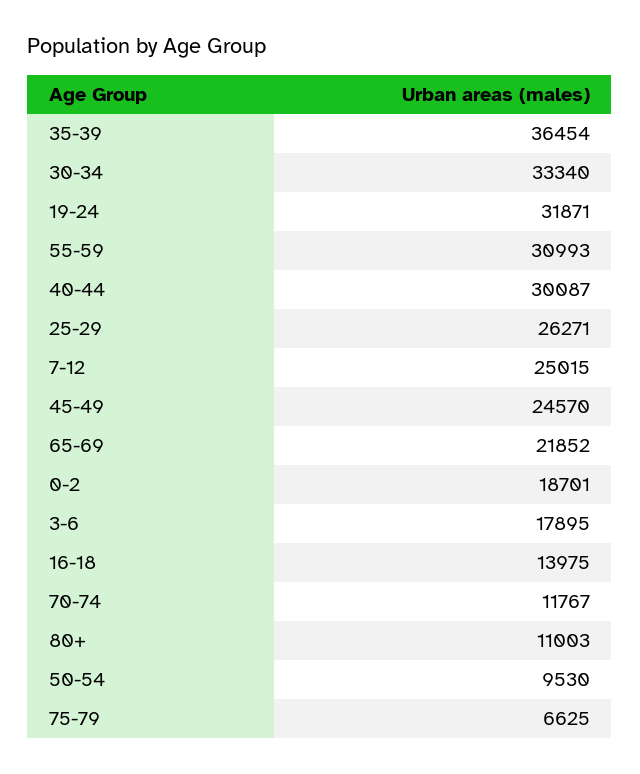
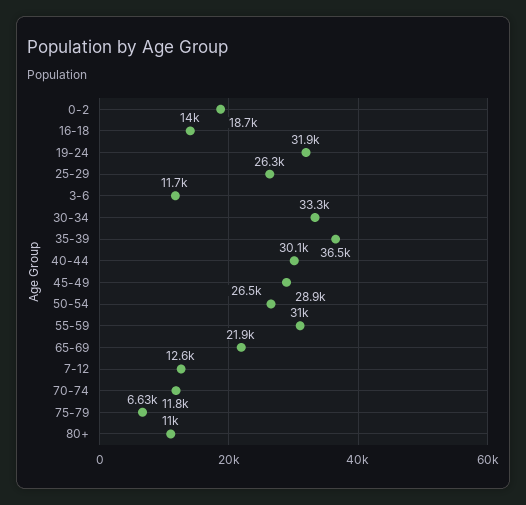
  {
    "35-39": 36454,
    "30-34": 33340,
    "19-24": 31871,
    "55-59": 30993,
    "40-44": 30087,
    "25-29": 26271,
-   "7-12": 25015,
+   "7-12": 12600,
-   "45-49": 24570,
+   "45-49": 28900,
    "65-69": 21852,
    "0-2": 18701,
-   "3-6": 17895,
+   "3-6": 11700,
    "16-18": 13975,
    "70-74": 11767,
    "80+": 11003,
-   "50-54": 9530,
+   "50-54": 26500,
    "75-79": 6625
  }

